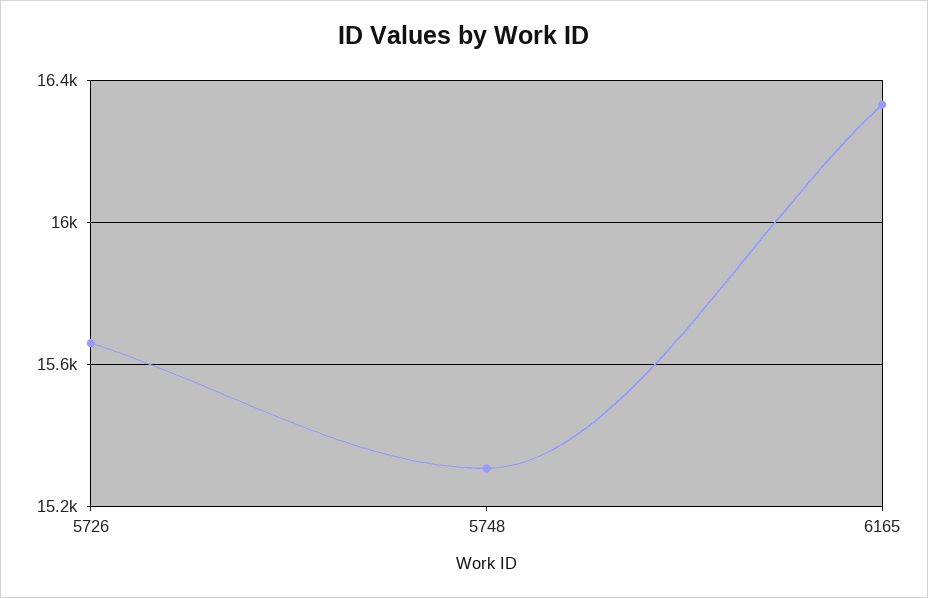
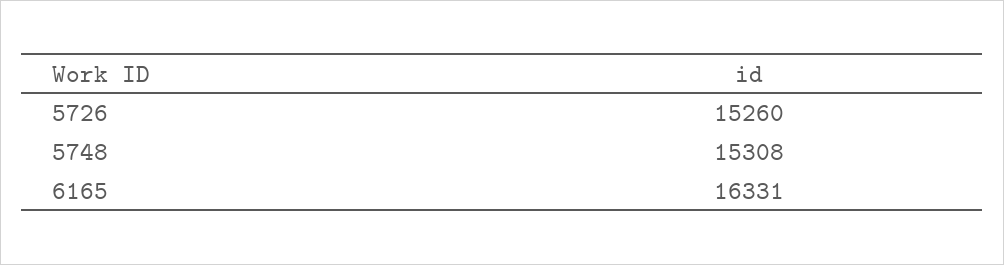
  {
-   "5726": 15650,
+   "5726": 15260,
    "5748": 15308,
    "6165": 16331
  }

